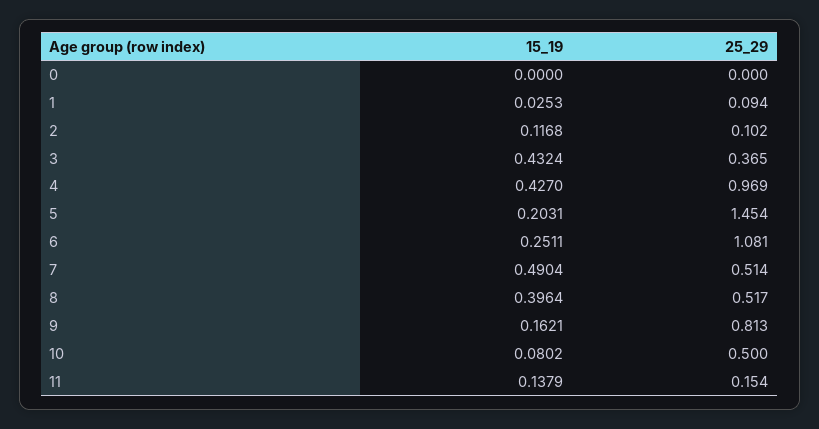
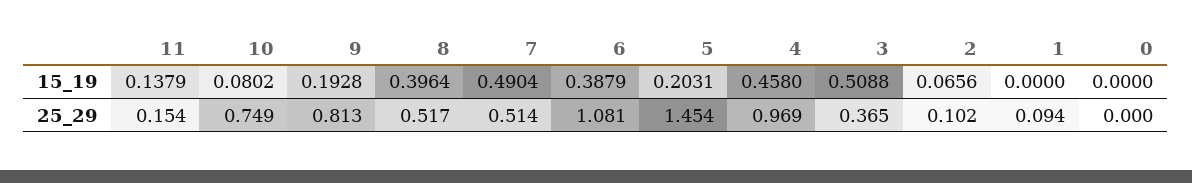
  {
    "15_19": {
      "0": 0,
-     "1": 0.0253,
+     "1": 0,
-     "2": 0.1168,
+     "2": 0.0656,
-     "3": 0.4324,
+     "3": 0.5088,
-     "4": 0.427,
+     "4": 0.458,
      "5": 0.2031,
-     "6": 0.2511,
+     "6": 0.3879,
      "7": 0.4904,
      "8": 0.3964,
-     "9": 0.1621,
+     "9": 0.1928,
      "10": 0.0802,
      "11": 0.1379
    },
    "25_29": {
      "0": 0,
      "1": 0.094,
      "2": 0.102,
      "3": 0.365,
      "4": 0.969,
      "5": 1.454,
      "6": 1.081,
      "7": 0.514,
      "8": 0.517,
      "9": 0.813,
-     "10": 0.5,
+     "10": 0.749,
      "11": 0.154
    }
  }

